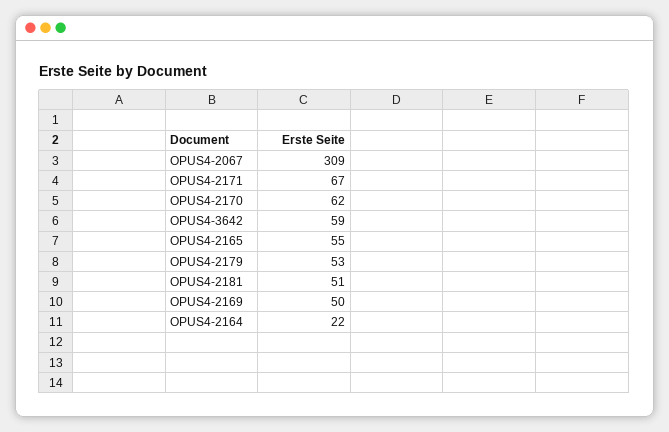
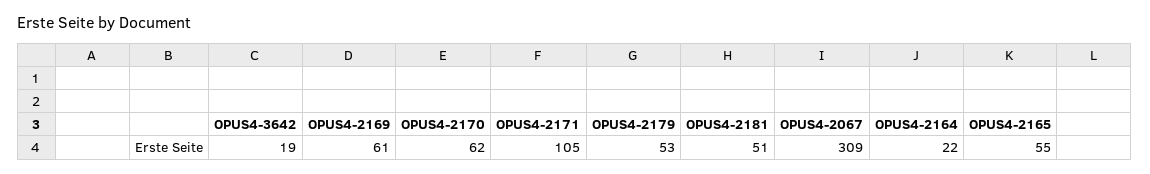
  {
    "OPUS4-2067": 309,
-   "OPUS4-2171": 67,
+   "OPUS4-2171": 105,
    "OPUS4-2170": 62,
-   "OPUS4-3642": 59,
+   "OPUS4-3642": 19,
    "OPUS4-2165": 55,
    "OPUS4-2179": 53,
    "OPUS4-2181": 51,
-   "OPUS4-2169": 50,
+   "OPUS4-2169": 61,
    "OPUS4-2164": 22
  }

